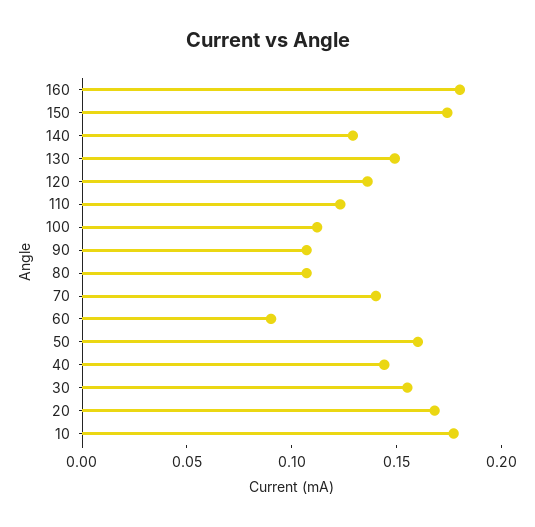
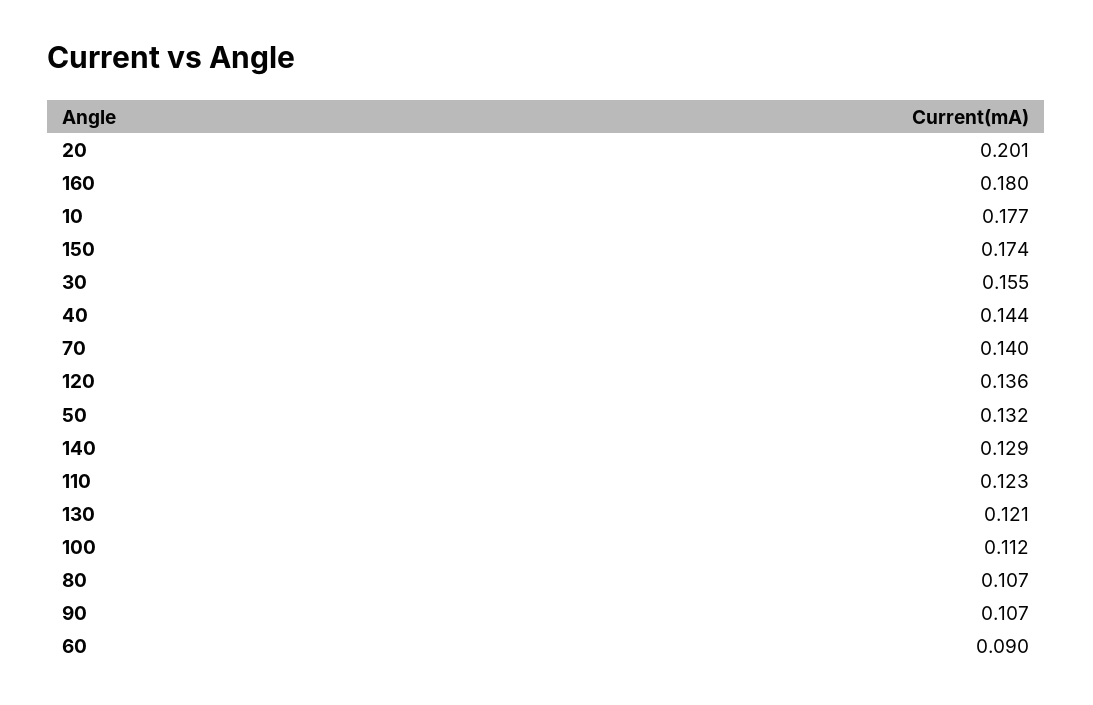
  {
    "160": 0.18,
    "150": 0.174,
    "140": 0.129,
-   "130": 0.15,
+   "130": 0.121,
    "120": 0.136,
    "110": 0.123,
    "100": 0.112,
    "90": 0.107,
    "80": 0.107,
    "70": 0.14,
    "60": 0.09,
-   "50": 0.16,
+   "50": 0.132,
    "40": 0.144,
    "30": 0.155,
-   "20": 0.17,
+   "20": 0.201,
    "10": 0.177
  }

